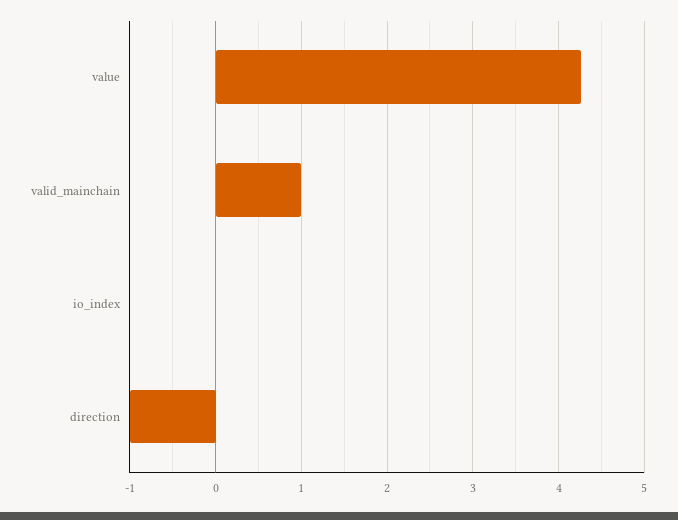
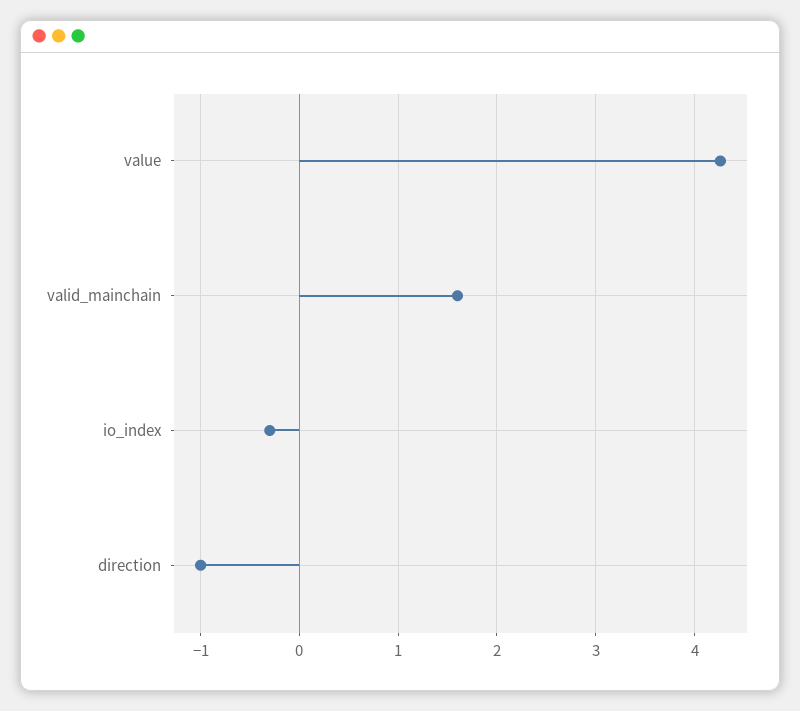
  {
    "value": 4.3,
-   "valid_mainchain": 1,
+   "valid_mainchain": 1.6,
-   "io_index": 0,
+   "io_index": -0.3,
    "direction": -1
  }

